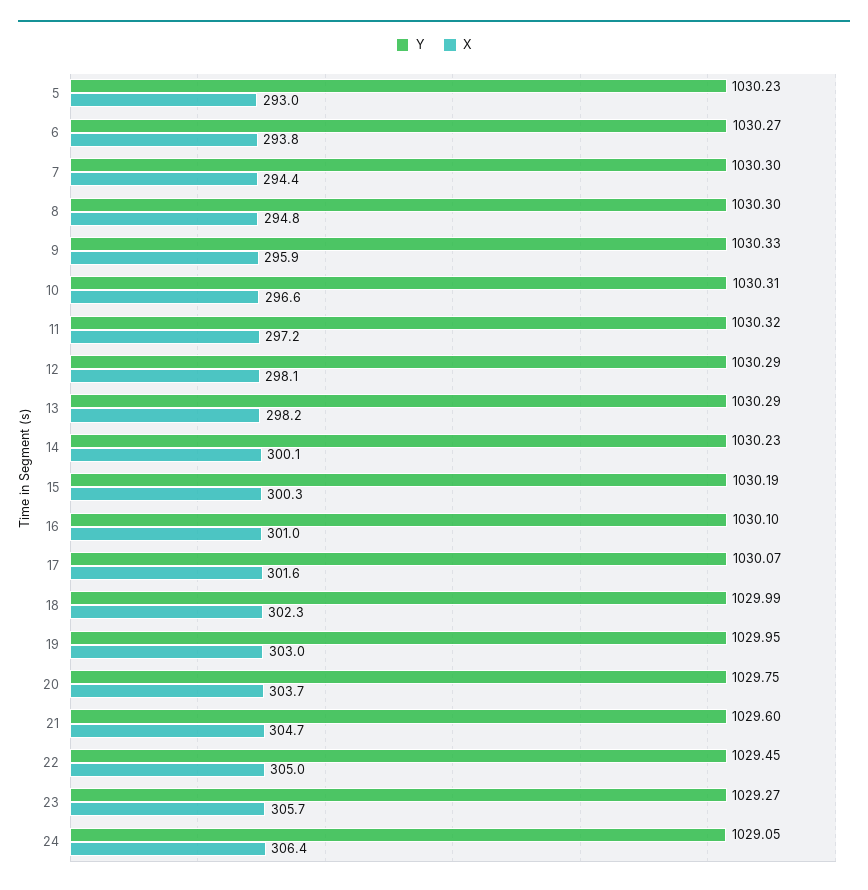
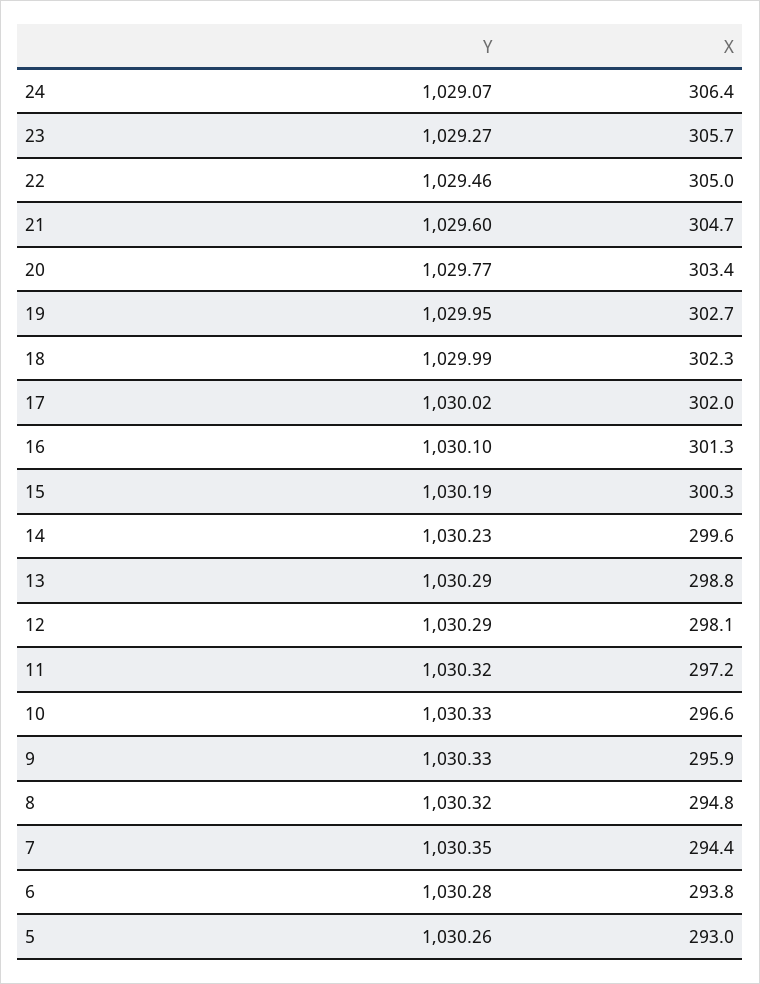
  {
    "Y": {
-     "5": 1030.23,
+     "5": 1030.26,
-     "6": 1030.27,
+     "6": 1030.28,
-     "7": 1030.3,
+     "7": 1030.35,
-     "8": 1030.3,
+     "8": 1030.32,
      "9": 1030.33,
-     "10": 1030.31,
+     "10": 1030.33,
      "11": 1030.32,
      "12": 1030.29,
      "13": 1030.29,
      "14": 1030.23,
      "15": 1030.19,
      "16": 1030.1,
-     "17": 1030.07,
+     "17": 1030.02,
      "18": 1029.99,
      "19": 1029.95,
-     "20": 1029.75,
+     "20": 1029.77,
      "21": 1029.6,
-     "22": 1029.45,
+     "22": 1029.46,
      "23": 1029.27,
-     "24": 1029.05
+     "24": 1029.07
    },
    "X": {
      "5": 293,
      "6": 293.8,
      "7": 294.4,
      "8": 294.8,
      "9": 295.9,
      "10": 296.6,
      "11": 297.2,
      "12": 298.1,
-     "13": 298.2,
+     "13": 298.8,
-     "14": 300.1,
+     "14": 299.6,
      "15": 300.3,
-     "16": 301,
+     "16": 301.3,
-     "17": 301.6,
+     "17": 302,
      "18": 302.3,
-     "19": 303,
+     "19": 302.7,
-     "20": 303.7,
+     "20": 303.4,
      "21": 304.7,
      "22": 305,
      "23": 305.7,
      "24": 306.4
    }
  }

